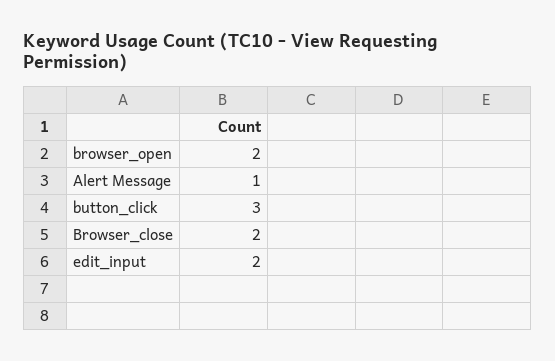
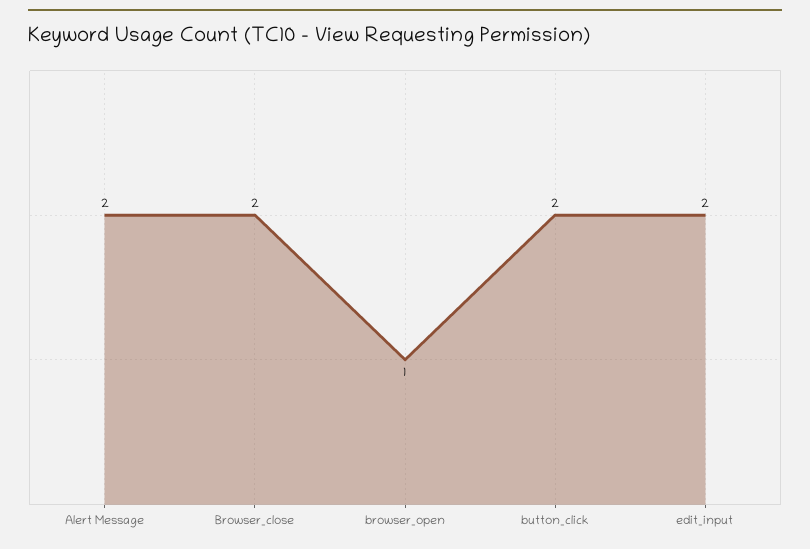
  {
-   "browser_open": 2,
+   "browser_open": 1,
-   "Alert Message": 1,
+   "Alert Message": 2,
-   "button_click": 3,
+   "button_click": 2,
    "Browser_close": 2,
    "edit_input": 2
  }

